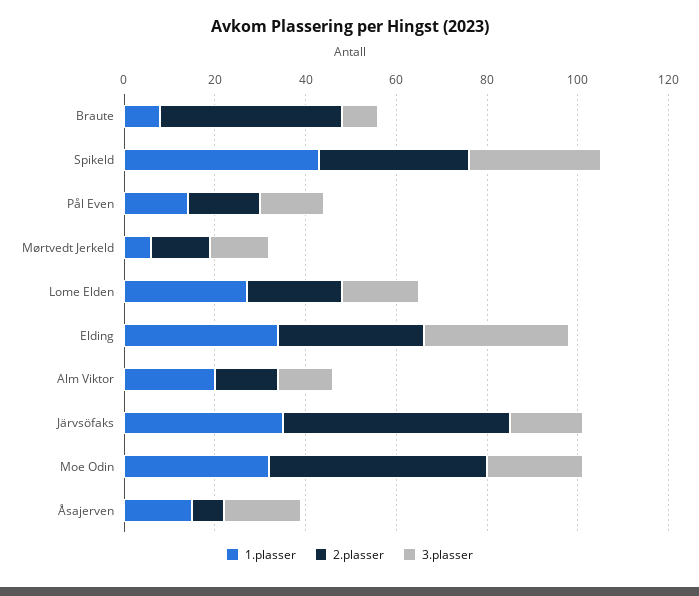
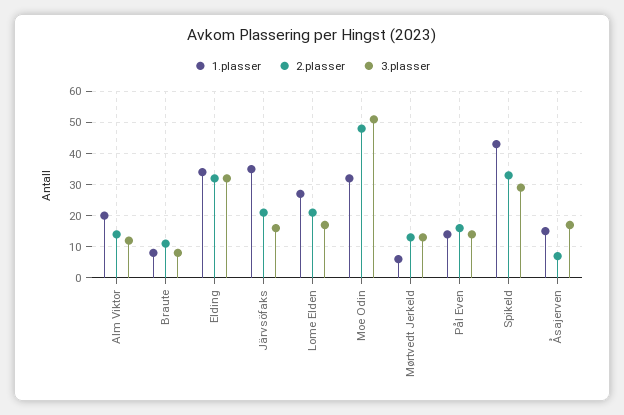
  {
    "1.plasser": {
      "Braute": 10,
      "Spikeld": 45,
      "Pål Even": 15,
      "Mørtvedt Jerkeld": 5,
      "Lome Elden": 25,
      "Elding": 35,
      "Alm Viktor": 20,
      "Järvsöfaks": 35,
      "Moe Odin": 30,
      "Åsajerven": 15
    },
    "2.plasser": {
-     "Braute": 40,
+     "Braute": 10,
      "Spikeld": 35,
      "Pål Even": 15,
      "Mørtvedt Jerkeld": 15,
      "Lome Elden": 20,
      "Elding": 30,
      "Alm Viktor": 15,
-     "Järvsöfaks": 50,
+     "Järvsöfaks": 20,
      "Moe Odin": 50,
      "Åsajerven": 5
    },
    "3.plasser": {
      "Braute": 10,
      "Spikeld": 30,
      "Pål Even": 15,
      "Mørtvedt Jerkeld": 15,
      "Lome Elden": 15,
      "Elding": 30,
      "Alm Viktor": 10,
      "Järvsöfaks": 15,
-     "Moe Odin": 20,
+     "Moe Odin": 50,
      "Åsajerven": 15
    }
  }

